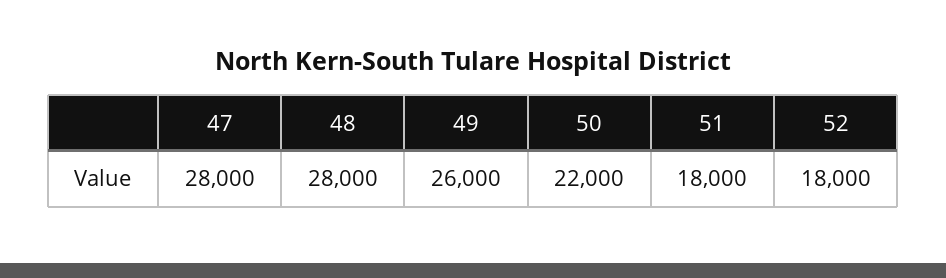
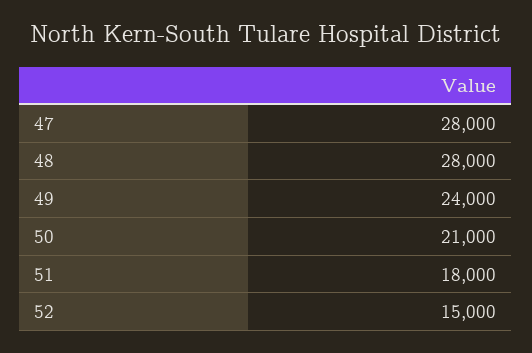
  {
    "47": 28000,
    "48": 28000,
-   "49": 26000,
+   "49": 24000,
-   "50": 22000,
+   "50": 21000,
    "51": 18000,
-   "52": 18000
+   "52": 15000
  }

